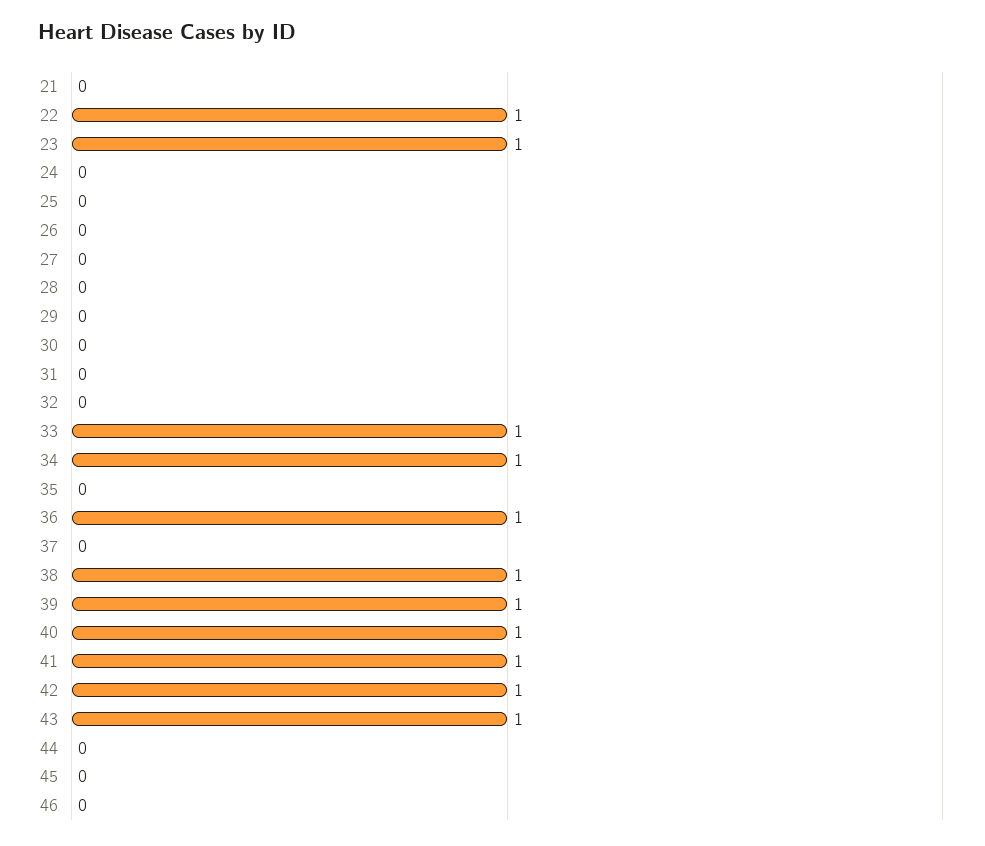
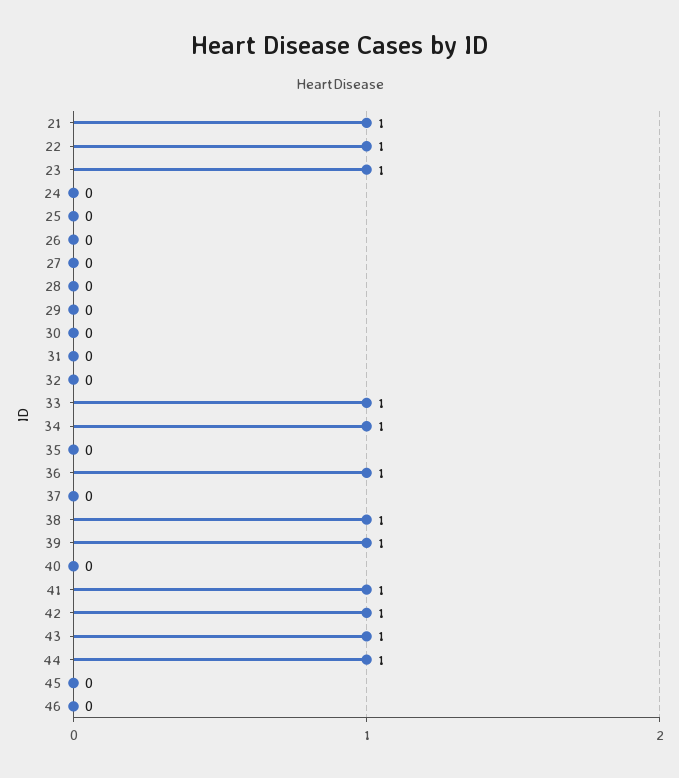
  {
-   "21": 0,
+   "21": 1,
    "22": 1,
    "23": 1,
    "24": 0,
    "25": 0,
    "26": 0,
    "27": 0,
    "28": 0,
    "29": 0,
    "30": 0,
    "31": 0,
    "32": 0,
    "33": 1,
    "34": 1,
    "35": 0,
    "36": 1,
    "37": 0,
    "38": 1,
    "39": 1,
-   "40": 1,
+   "40": 0,
    "41": 1,
    "42": 1,
    "43": 1,
-   "44": 0,
+   "44": 1,
    "45": 0,
    "46": 0
  }

